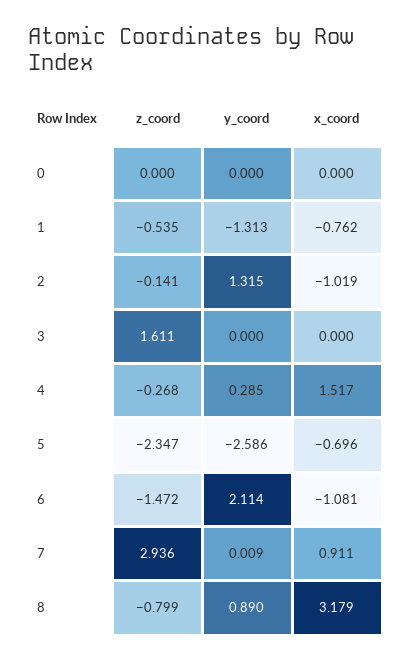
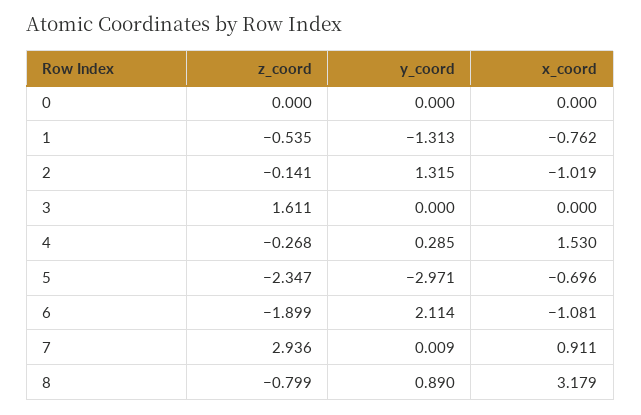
  {
    "z_coord": {
      "0": 0,
      "1": -0.535,
      "2": -0.141,
      "3": 1.611,
      "4": -0.268,
      "5": -2.347,
-     "6": -1.472,
+     "6": -1.899,
      "7": 2.936,
      "8": -0.799
    },
    "y_coord": {
      "0": 0,
      "1": -1.313,
      "2": 1.315,
      "3": 0,
      "4": 0.285,
-     "5": -2.586,
+     "5": -2.971,
      "6": 2.114,
      "7": 0.009,
      "8": 0.89
    },
    "x_coord": {
      "0": 0,
      "1": -0.762,
      "2": -1.019,
      "3": 0,
-     "4": 1.517,
+     "4": 1.53,
      "5": -0.696,
      "6": -1.081,
      "7": 0.911,
      "8": 3.179
    }
  }

